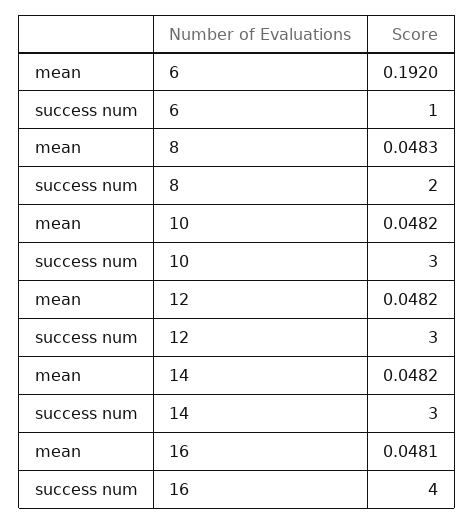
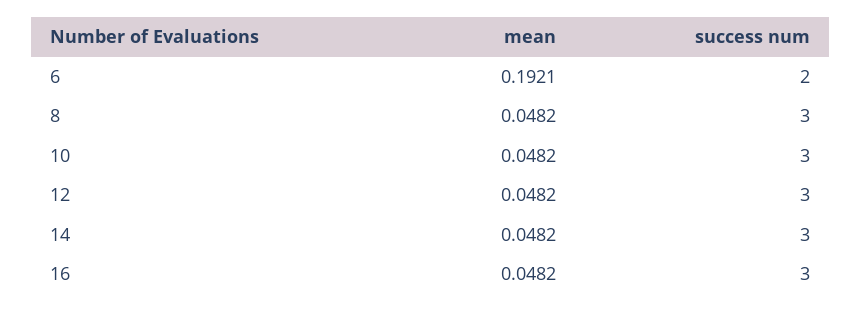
  {
    "mean": {
-     "6": 0.192,
+     "6": 0.1921,
-     "8": 0.0483,
+     "8": 0.0482,
      "10": 0.0482,
      "12": 0.0482,
      "14": 0.0482,
-     "16": 0.0481
+     "16": 0.0482
    },
    "success num": {
-     "6": 1,
+     "6": 2,
-     "8": 2,
+     "8": 3,
      "10": 3,
      "12": 3,
      "14": 3,
-     "16": 4
+     "16": 3
    }
  }

